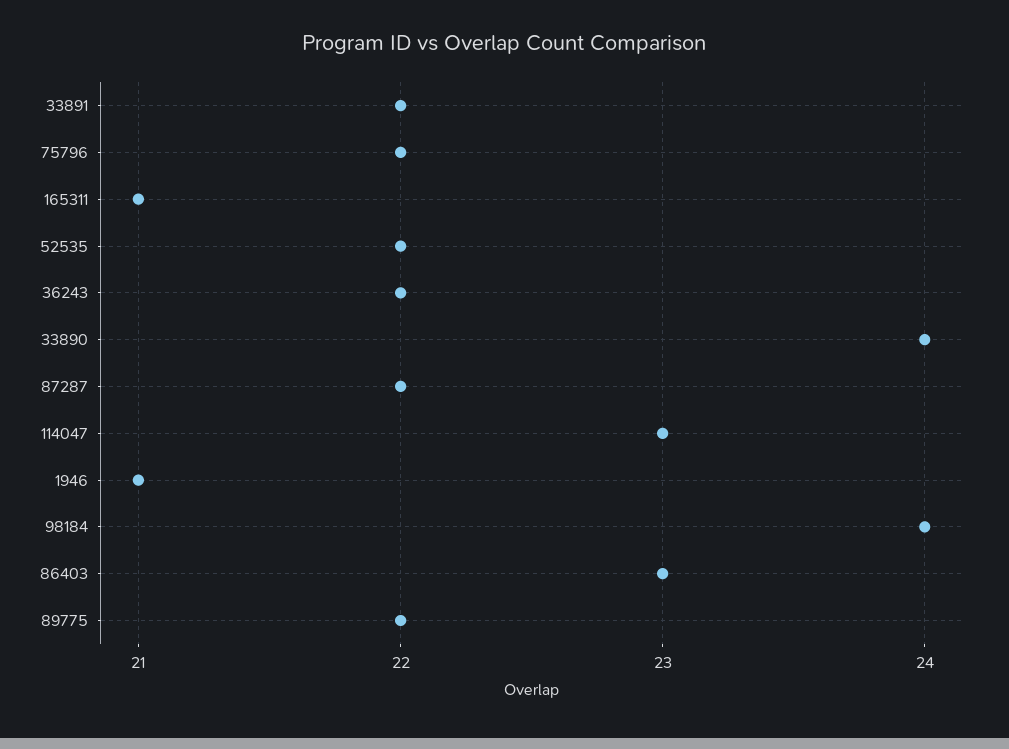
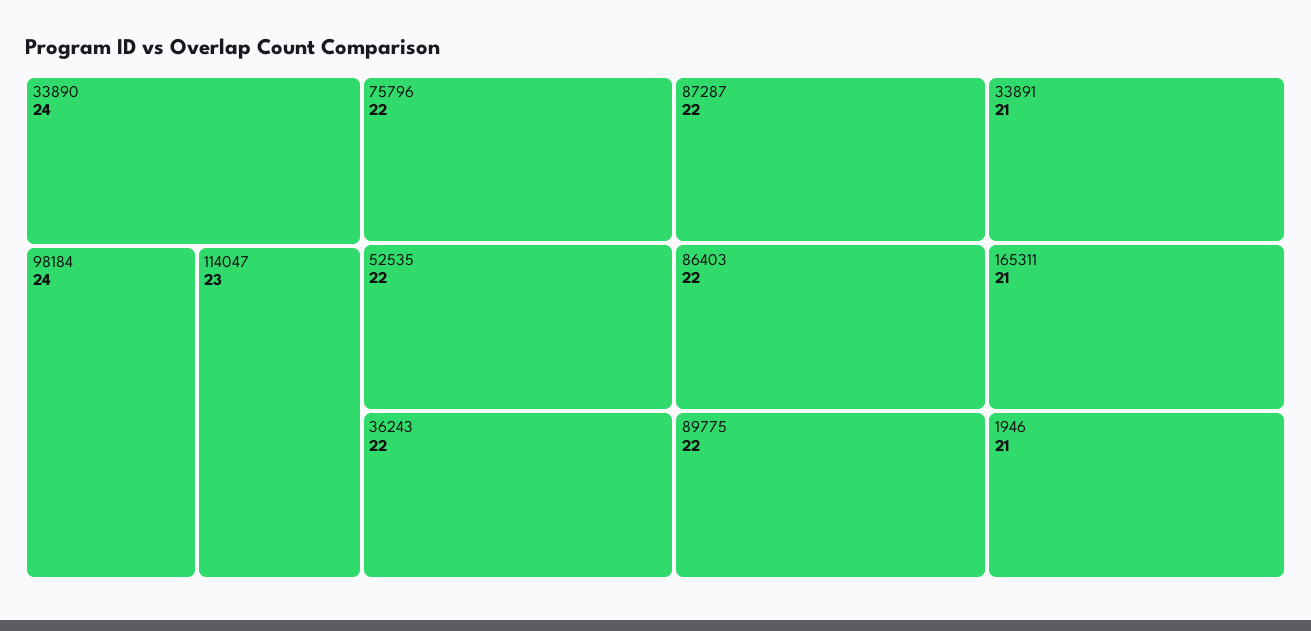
  {
-   "33891": 22,
+   "33891": 21,
    "75796": 22,
    "165311": 21,
    "52535": 22,
    "36243": 22,
    "33890": 24,
    "87287": 22,
    "114047": 23,
    "1946": 21,
    "98184": 24,
-   "86403": 23,
+   "86403": 22,
    "89775": 22
  }

